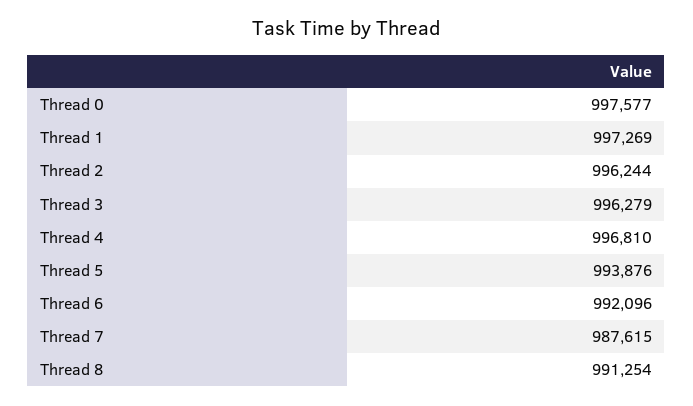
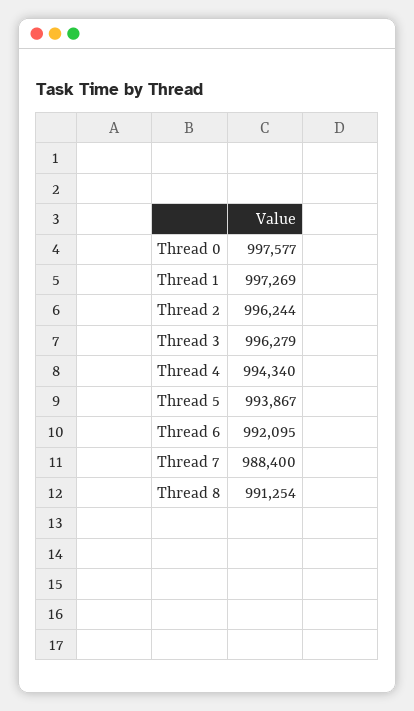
  {
    "Thread 0": 997577,
    "Thread 1": 997269,
    "Thread 2": 996244,
    "Thread 3": 996279,
-   "Thread 4": 996810,
+   "Thread 4": 994340,
-   "Thread 5": 993876,
+   "Thread 5": 993867,
-   "Thread 6": 992096,
+   "Thread 6": 992095,
-   "Thread 7": 987615,
+   "Thread 7": 988400,
    "Thread 8": 991254
  }

